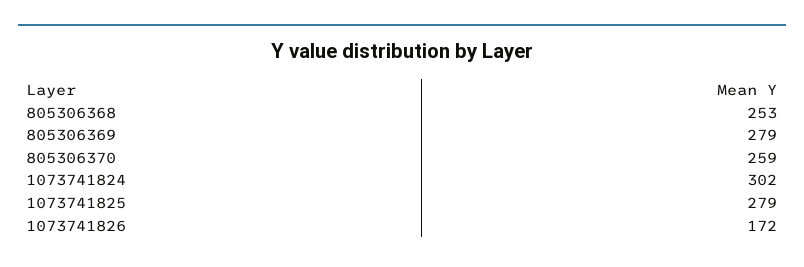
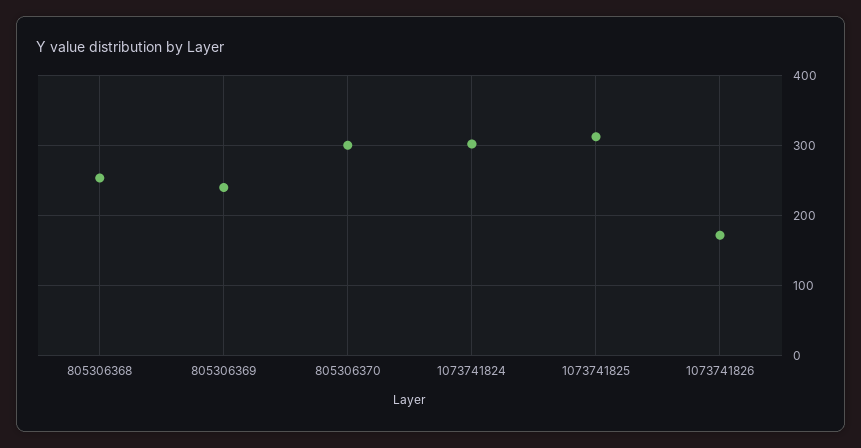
  {
    "805306368": 253,
-   "805306369": 279,
+   "805306369": 240,
-   "805306370": 259,
+   "805306370": 300,
    "1073741824": 302,
-   "1073741825": 279,
+   "1073741825": 310,
    "1073741826": 172
  }

